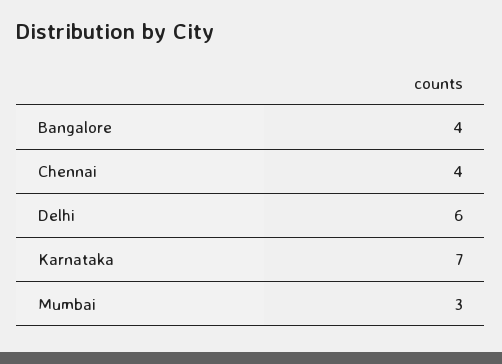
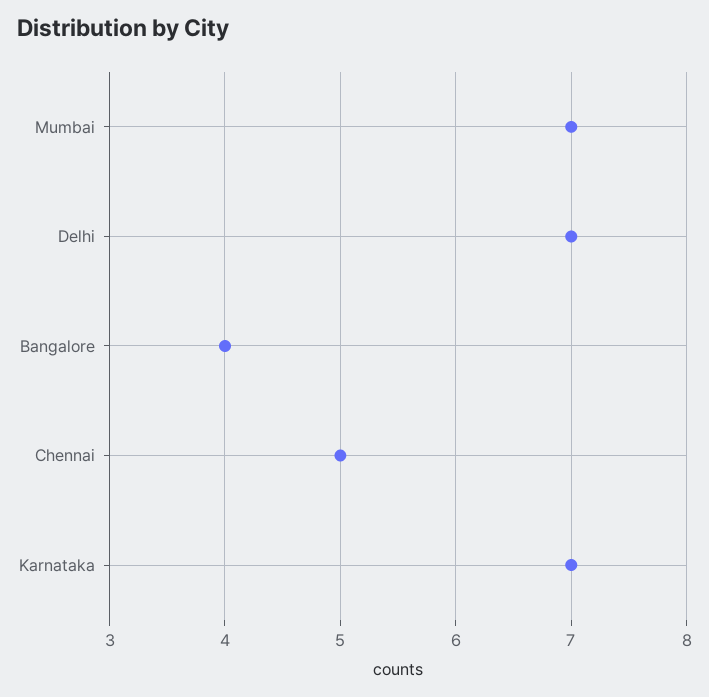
  {
    "Bangalore": 4,
-   "Chennai": 4,
+   "Chennai": 5,
-   "Delhi": 6,
+   "Delhi": 7,
    "Karnataka": 7,
-   "Mumbai": 3
+   "Mumbai": 7
  }

